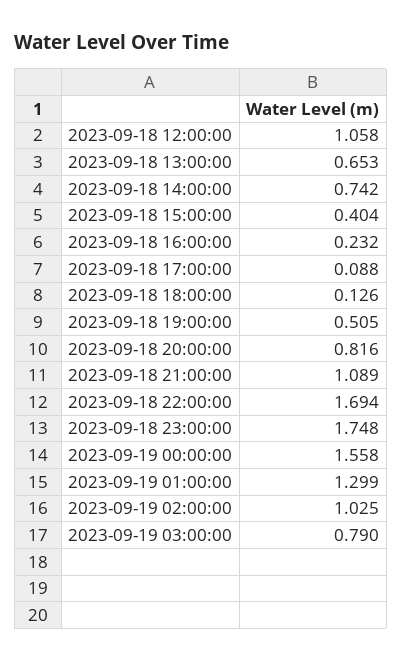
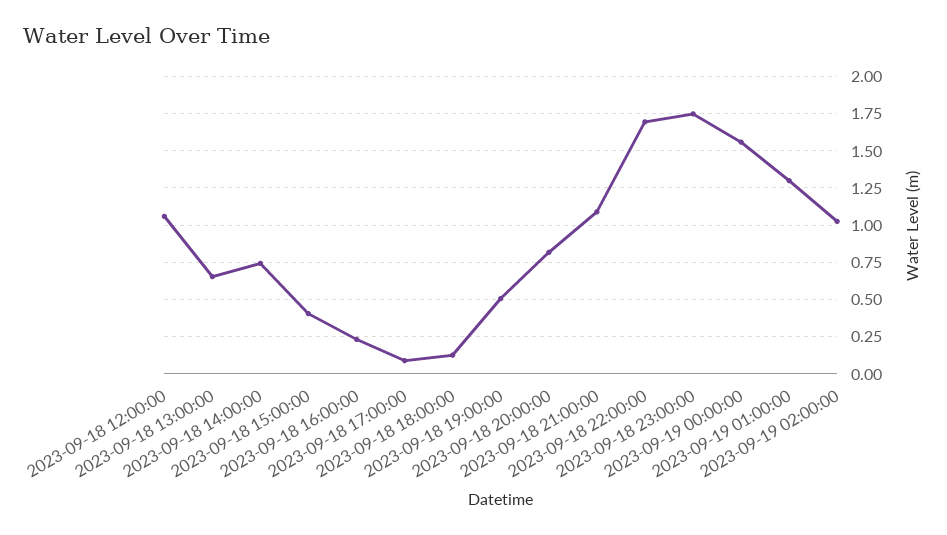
  {
    "2023-09-18 12:00:00": 1.058,
    "2023-09-18 13:00:00": 0.653,
    "2023-09-18 14:00:00": 0.742,
    "2023-09-18 15:00:00": 0.404,
    "2023-09-18 16:00:00": 0.232,
    "2023-09-18 17:00:00": 0.088,
    "2023-09-18 18:00:00": 0.126,
    "2023-09-18 19:00:00": 0.505,
    "2023-09-18 20:00:00": 0.816,
    "2023-09-18 21:00:00": 1.089,
    "2023-09-18 22:00:00": 1.694,
    "2023-09-18 23:00:00": 1.748,
    "2023-09-19 00:00:00": 1.558,
    "2023-09-19 01:00:00": 1.299,
-   "2023-09-19 02:00:00": 1.025,
+   "2023-09-19 02:00:00": 1.025
-   "2023-09-19 03:00:00": 0.79
  }

